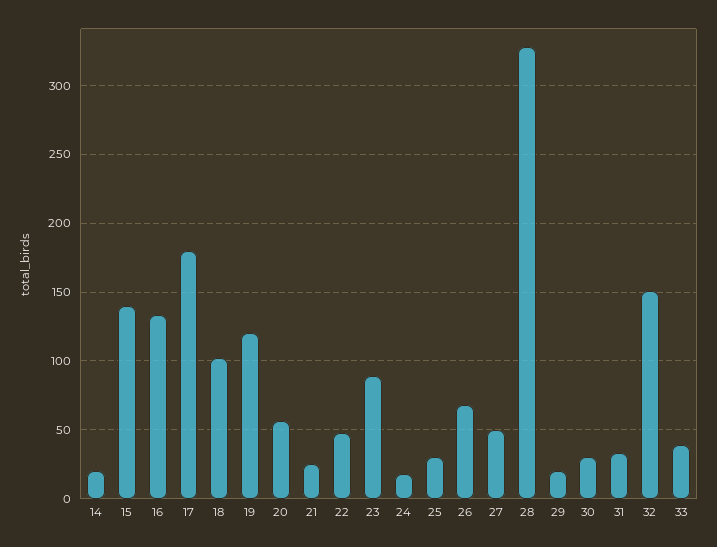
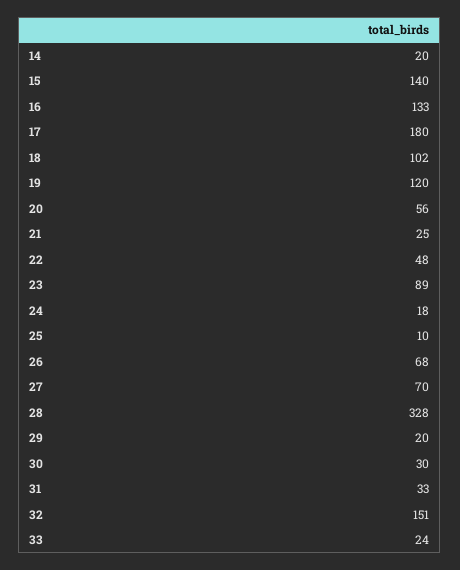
  {
    "14": 20,
    "15": 140,
    "16": 133,
    "17": 180,
    "18": 102,
    "19": 120,
    "20": 56,
    "21": 25,
    "22": 48,
    "23": 89,
    "24": 18,
-   "25": 30,
+   "25": 10,
    "26": 68,
-   "27": 50,
+   "27": 70,
    "28": 328,
    "29": 20,
    "30": 30,
    "31": 33,
    "32": 151,
-   "33": 40
+   "33": 24
  }

